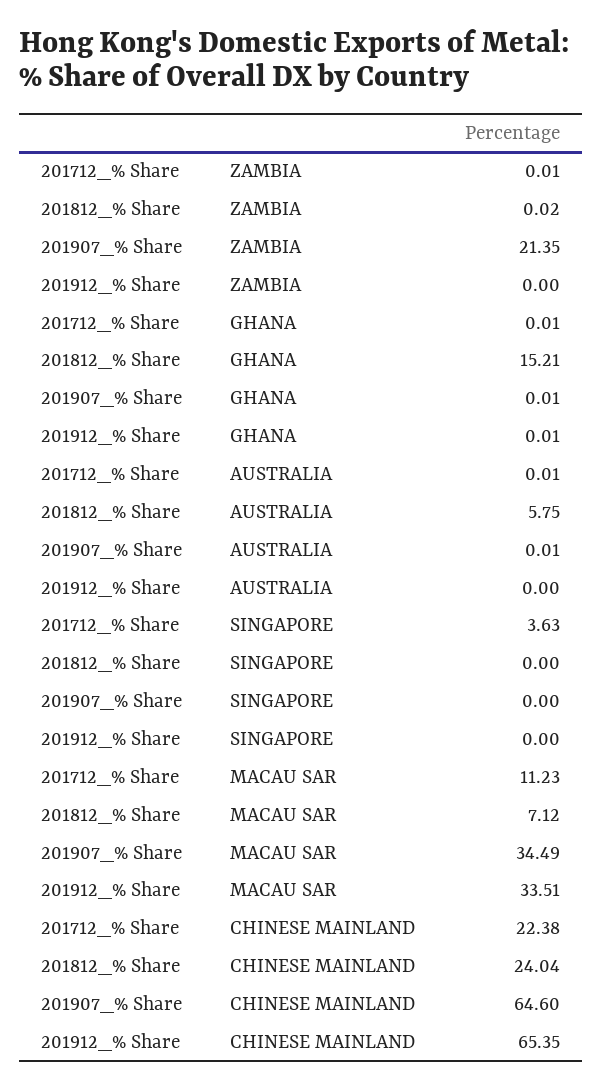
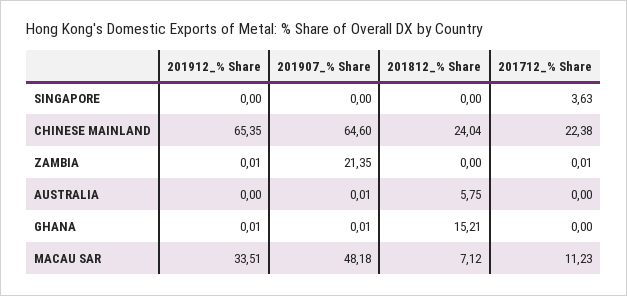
  {
    "201712_% Share": {
      "ZAMBIA": 0.01,
-     "GHANA": 0.01,
+     "GHANA": 0,
-     "AUSTRALIA": 0.01,
+     "AUSTRALIA": 0,
      "SINGAPORE": 3.63,
      "MACAU SAR": 11.23,
      "CHINESE MAINLAND": 22.38
    },
    "201812_% Share": {
-     "ZAMBIA": 0.02,
+     "ZAMBIA": 0,
      "GHANA": 15.21,
      "AUSTRALIA": 5.75,
      "SINGAPORE": 0,
      "MACAU SAR": 7.12,
      "CHINESE MAINLAND": 24.04
    },
    "201907_% Share": {
      "ZAMBIA": 21.35,
      "GHANA": 0.01,
      "AUSTRALIA": 0.01,
      "SINGAPORE": 0,
-     "MACAU SAR": 34.49,
+     "MACAU SAR": 48.18,
      "CHINESE MAINLAND": 64.6
    },
    "201912_% Share": {
-     "ZAMBIA": 0,
+     "ZAMBIA": 0.01,
      "GHANA": 0.01,
      "AUSTRALIA": 0,
      "SINGAPORE": 0,
      "MACAU SAR": 33.51,
      "CHINESE MAINLAND": 65.35
    }
  }

